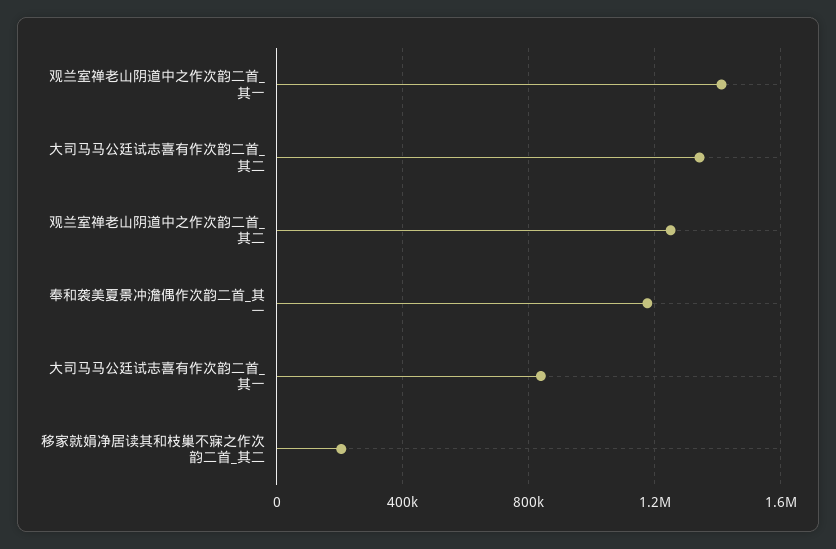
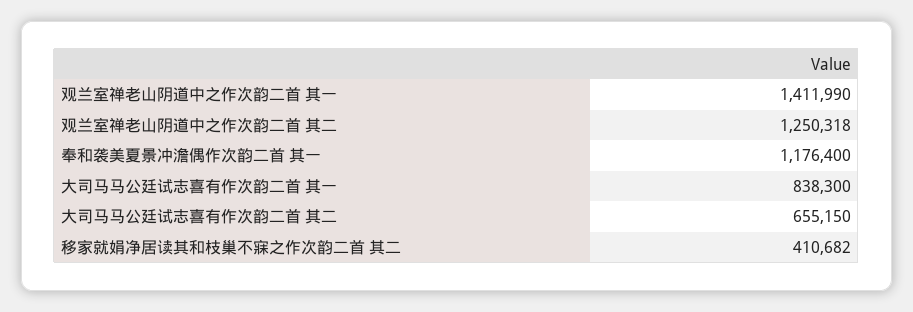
  {
    "观兰室禅老山阴道中之作次韵二首_其一": 1411990,
-   "大司马马公廷试志喜有作次韵二首_其二": 1350000,
+   "大司马马公廷试志喜有作次韵二首_其二": 655150,
    "观兰室禅老山阴道中之作次韵二首_其二": 1250318,
    "奉和袭美夏景冲澹偶作次韵二首_其一": 1176400,
    "大司马马公廷试志喜有作次韵二首_其一": 838300,
-   "移家就娟净居读其和枝巢不寐之作次韵二首_其二": 200000
+   "移家就娟净居读其和枝巢不寐之作次韵二首_其二": 410682
  }

